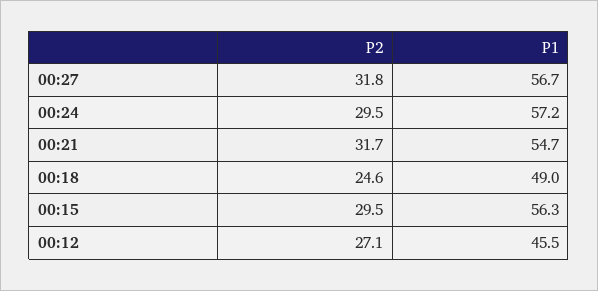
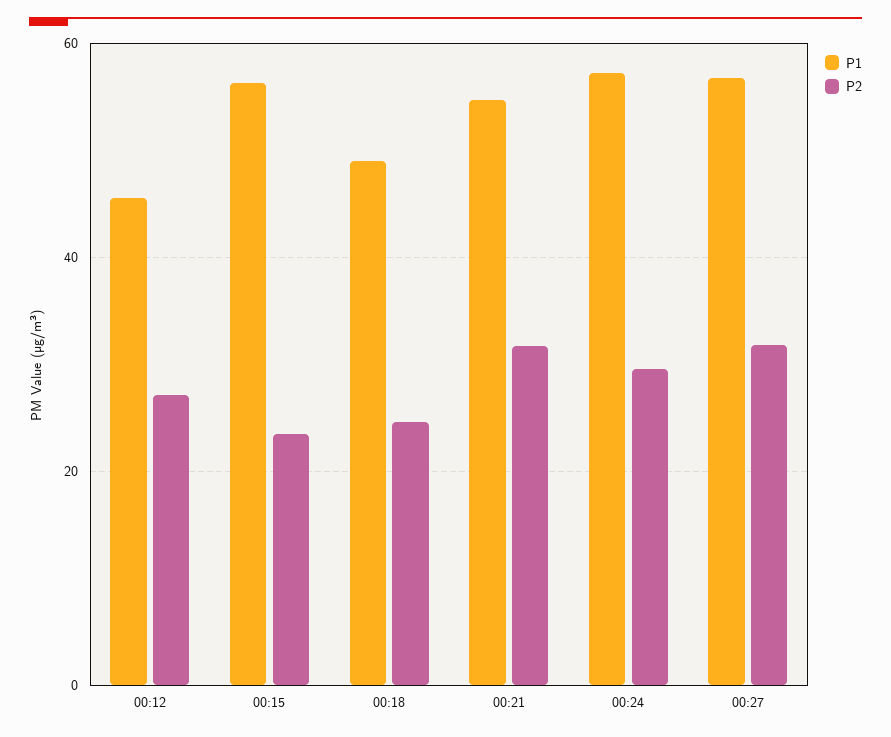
  {
    "P2": {
      "00:27": 31.8,
      "00:24": 29.5,
      "00:21": 31.7,
      "00:18": 24.6,
-     "00:15": 29.5,
+     "00:15": 24,
      "00:12": 27.1
    },
    "P1": {
      "00:27": 56.7,
      "00:24": 57.2,
      "00:21": 54.7,
      "00:18": 49,
      "00:15": 56.3,
      "00:12": 45.5
    }
  }

